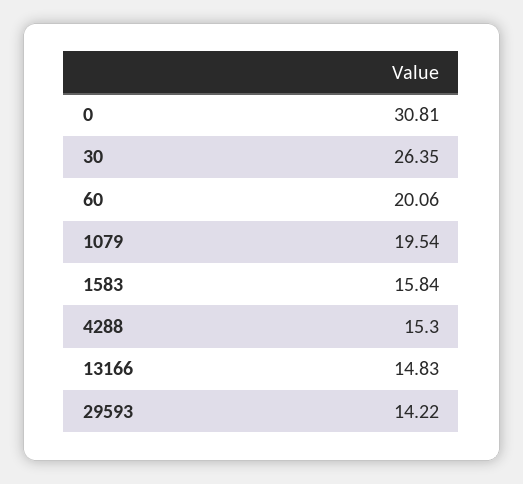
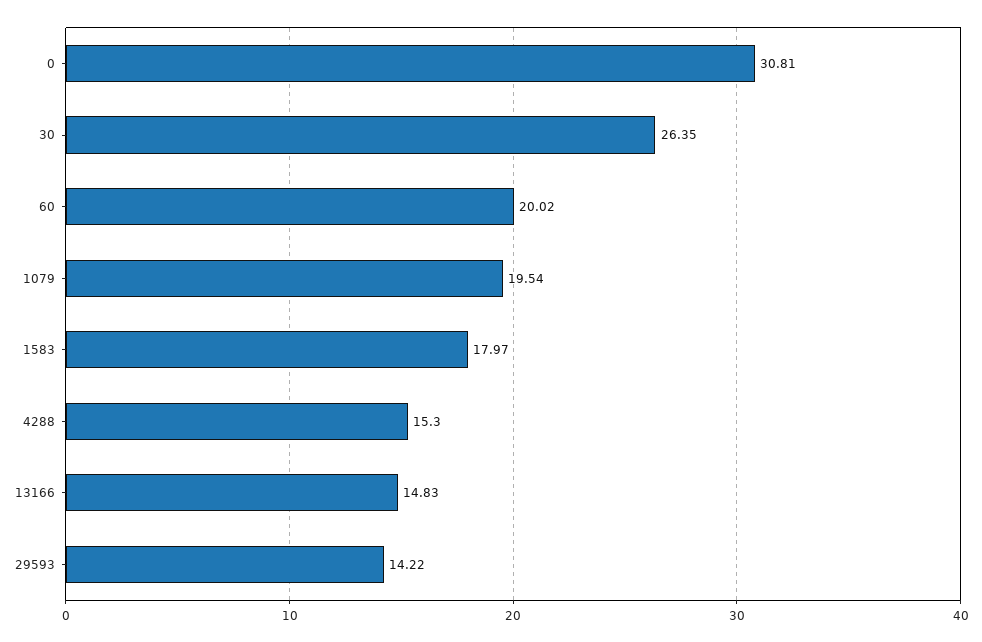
  {
    "0": 30.81,
    "30": 26.35,
-   "60": 20.06,
+   "60": 20.02,
    "1079": 19.54,
-   "1583": 15.84,
+   "1583": 17.97,
    "4288": 15.3,
    "13166": 14.83,
    "29593": 14.22
  }

